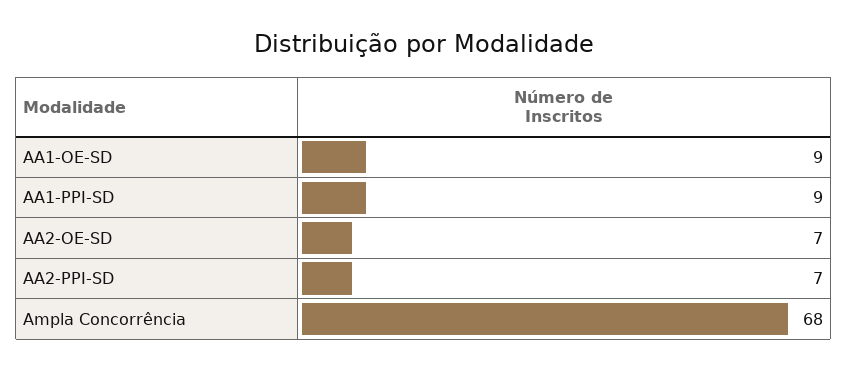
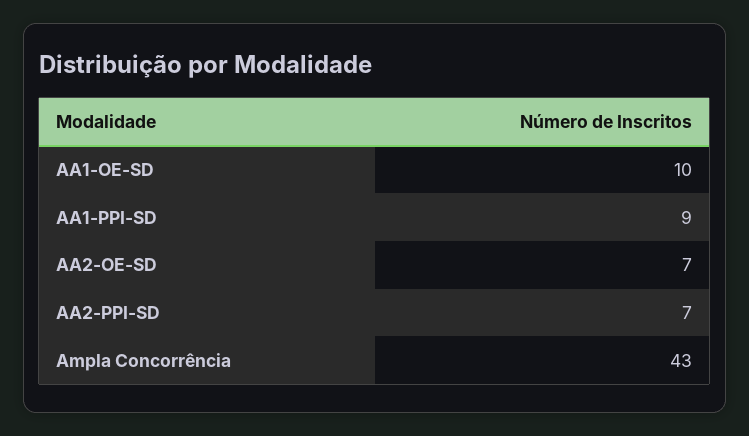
  {
-   "AA1-OE-SD": 9,
+   "AA1-OE-SD": 10,
    "AA1-PPI-SD": 9,
    "AA2-OE-SD": 7,
    "AA2-PPI-SD": 7,
-   "Ampla Concorrência": 68
+   "Ampla Concorrência": 43
  }

